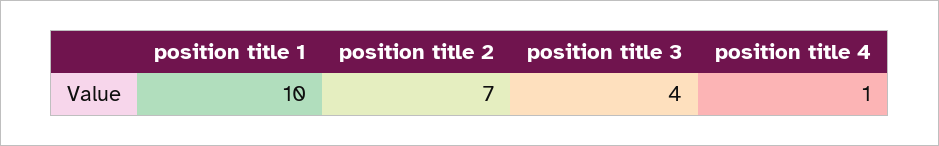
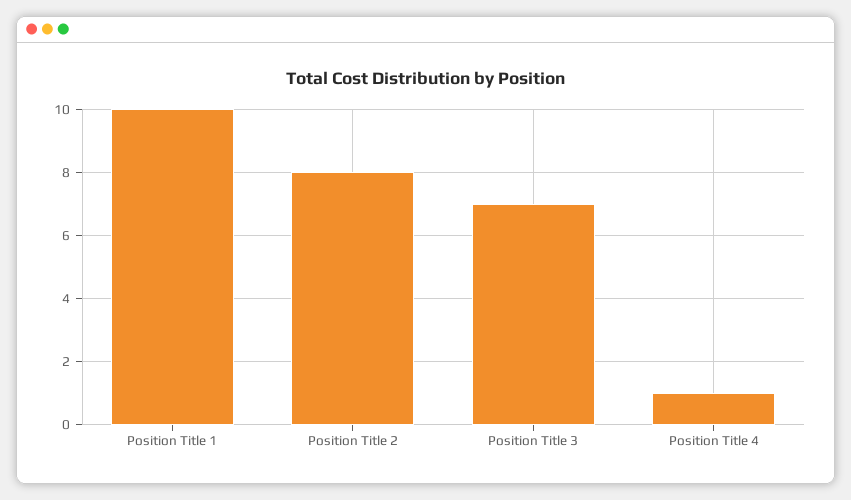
  {
    "position title 1": 10,
-   "position title 2": 7,
+   "position title 2": 8,
-   "position title 3": 4,
+   "position title 3": 7,
    "position title 4": 1
  }

